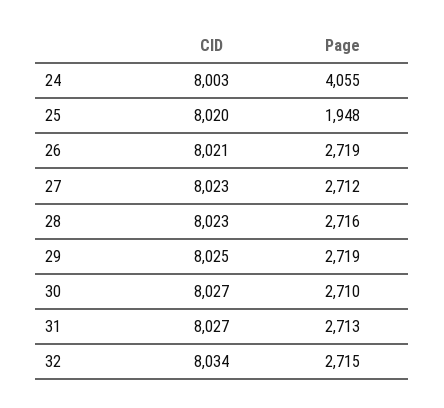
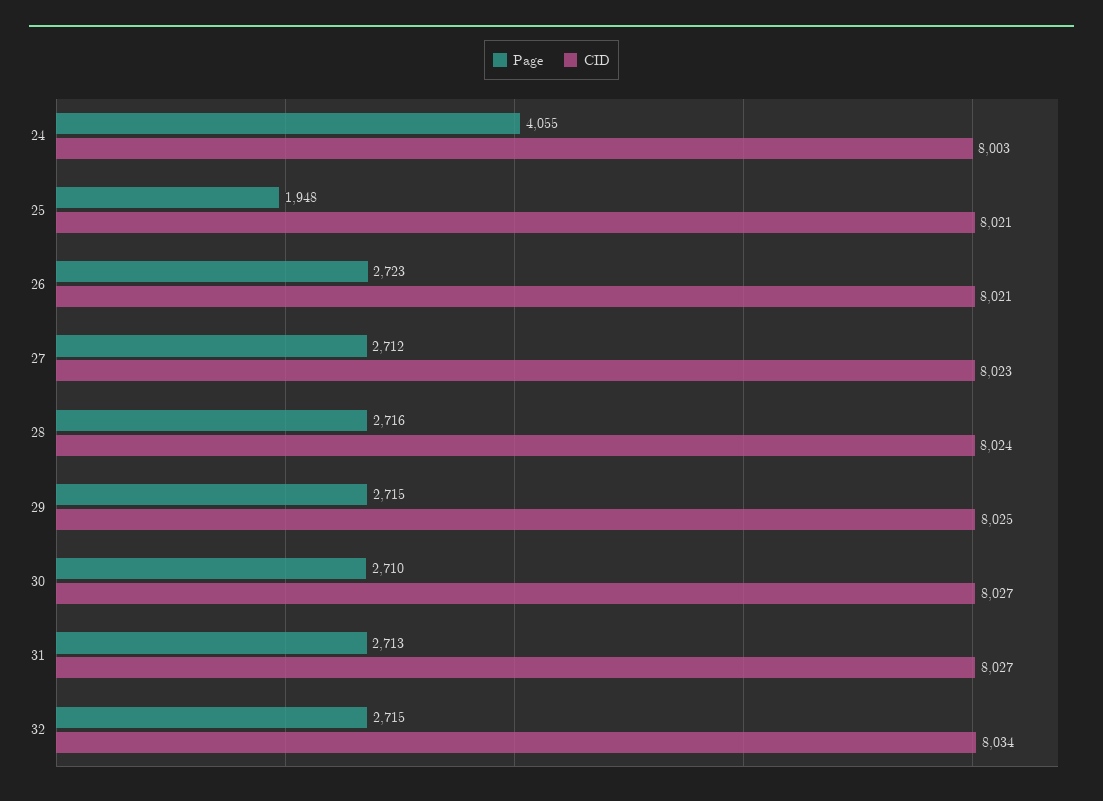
  {
    "CID": {
      "24": 8003,
-     "25": 8020,
+     "25": 8021,
      "26": 8021,
      "27": 8023,
-     "28": 8023,
+     "28": 8024,
      "29": 8025,
      "30": 8027,
      "31": 8027,
      "32": 8034
    },
    "Page": {
      "24": 4055,
      "25": 1948,
-     "26": 2719,
+     "26": 2723,
      "27": 2712,
      "28": 2716,
-     "29": 2719,
+     "29": 2715,
      "30": 2710,
      "31": 2713,
      "32": 2715
    }
  }

